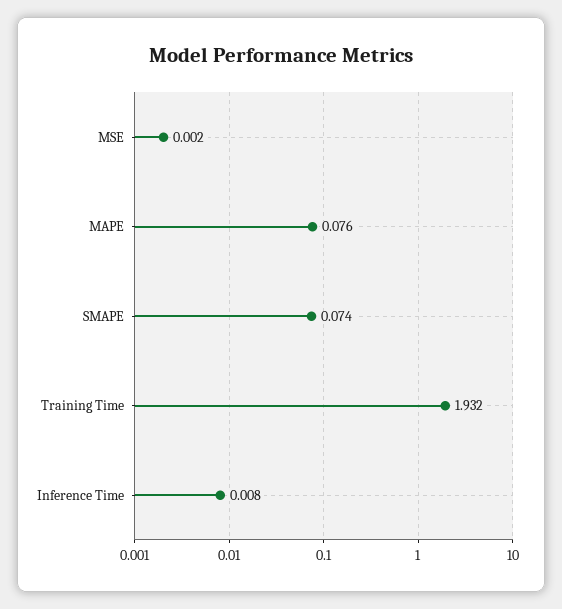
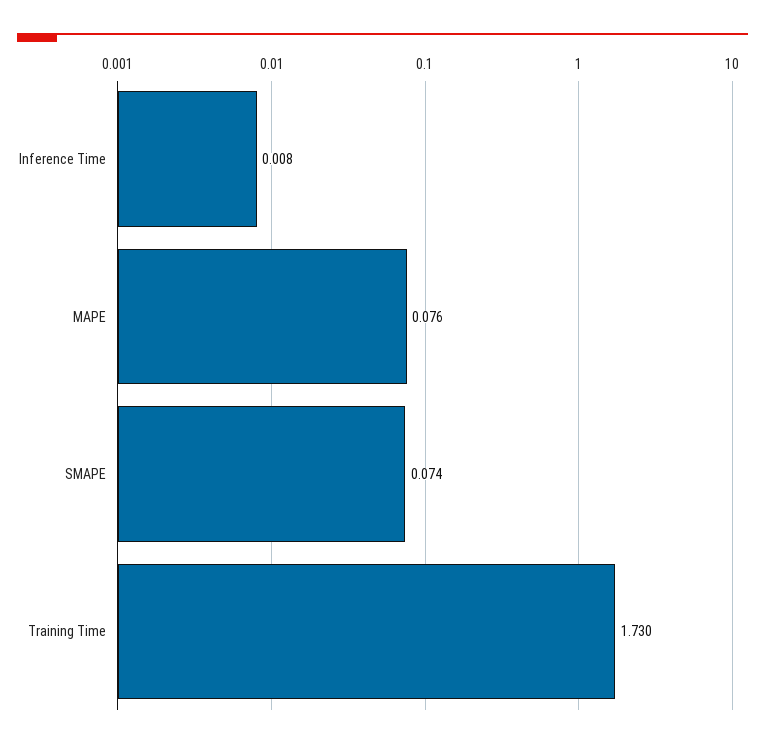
  {
-   "MSE": 0.002,
    "MAPE": 0.076,
    "SMAPE": 0.074,
-   "Training Time": 1.932,
+   "Training Time": 1.73,
    "Inference Time": 0.008
  }

